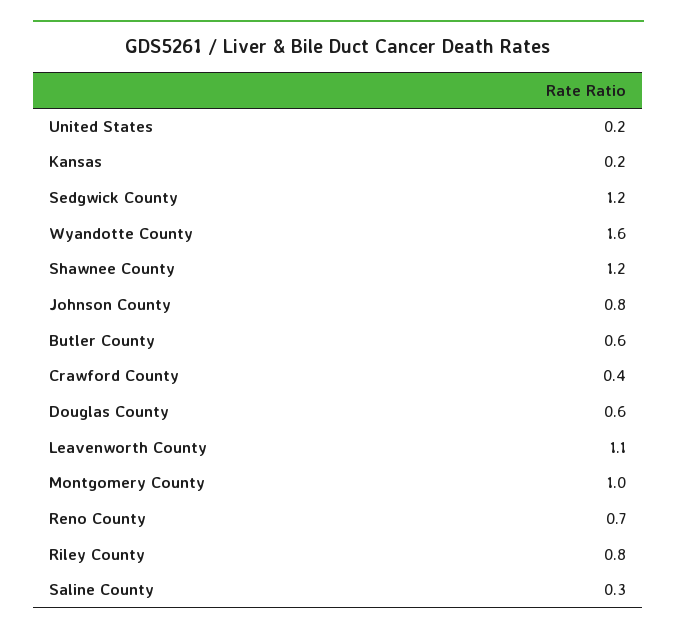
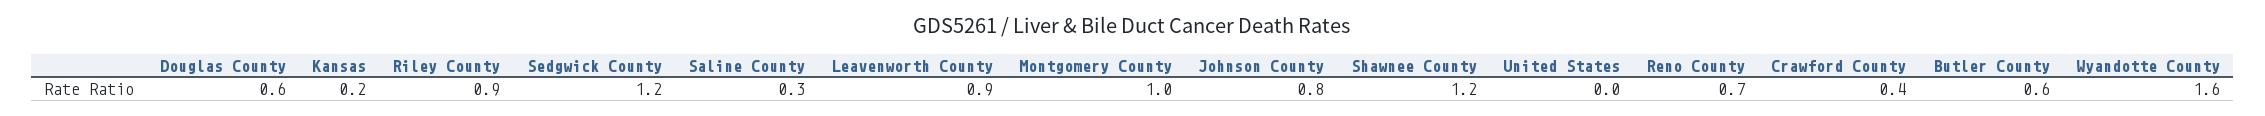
  {
-   "United States": 0.2,
+   "United States": 0,
    "Kansas": 0.2,
    "Sedgwick County": 1.2,
    "Wyandotte County": 1.6,
    "Shawnee County": 1.2,
    "Johnson County": 0.8,
    "Butler County": 0.6,
    "Crawford County": 0.4,
    "Douglas County": 0.6,
-   "Leavenworth County": 1.1,
+   "Leavenworth County": 0.9,
    "Montgomery County": 1,
    "Reno County": 0.7,
-   "Riley County": 0.8,
+   "Riley County": 0.9,
    "Saline County": 0.3
  }

